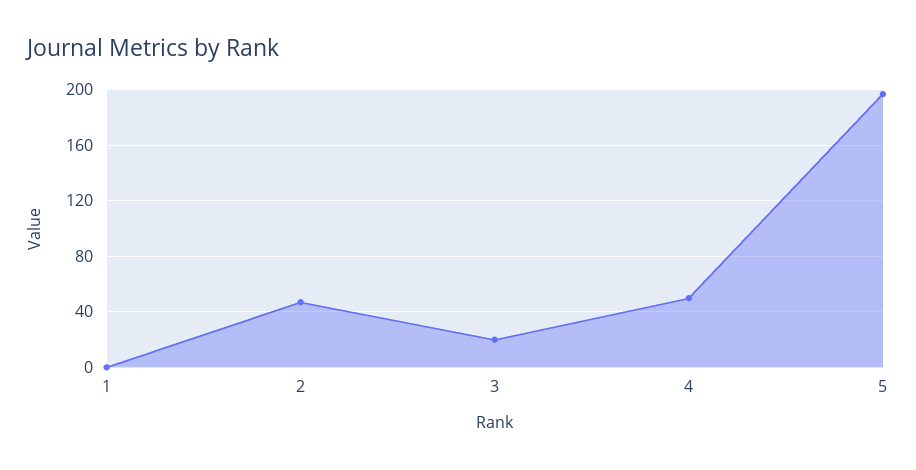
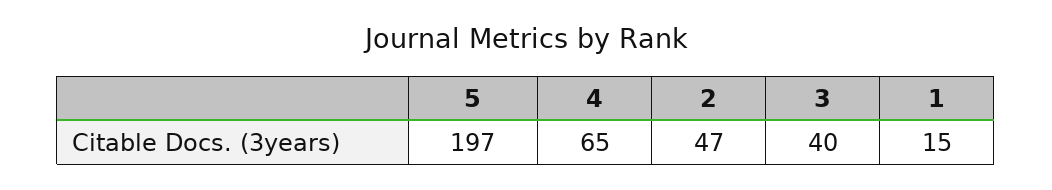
  {
-   "1": 0,
+   "1": 15,
    "2": 47,
-   "3": 20,
+   "3": 40,
-   "4": 50,
+   "4": 65,
    "5": 197
  }

